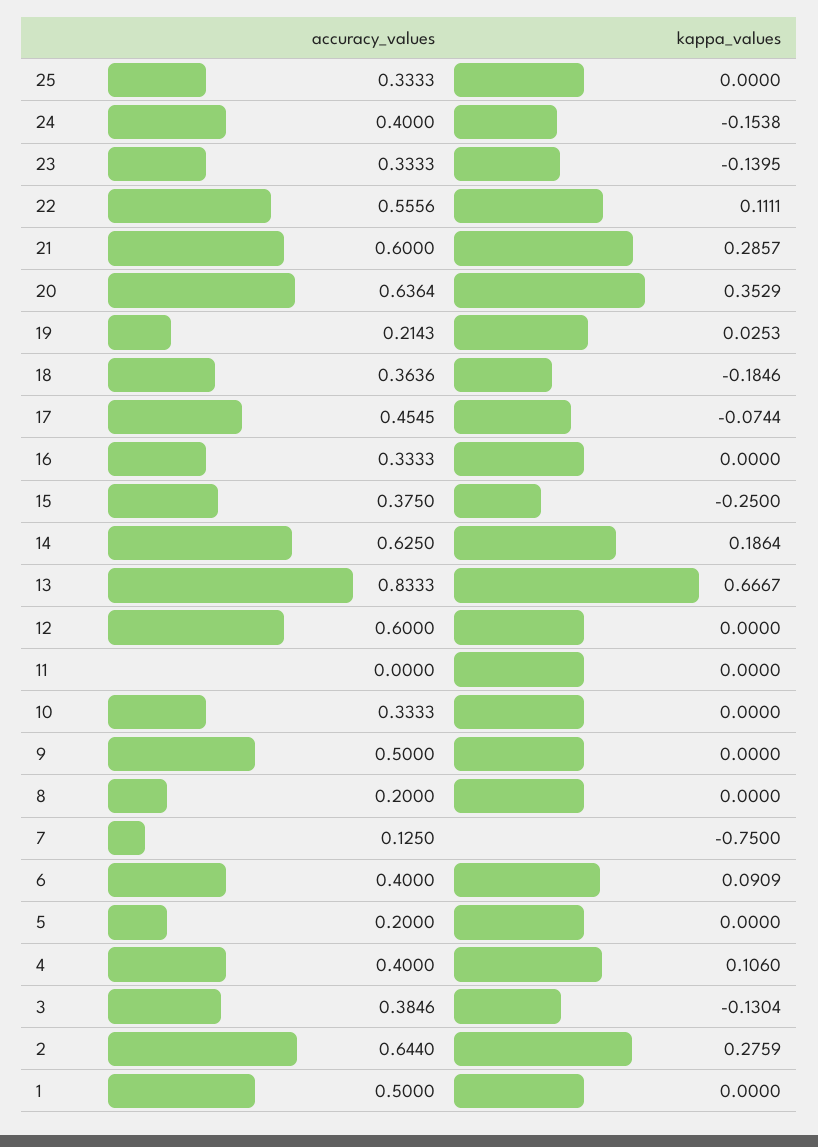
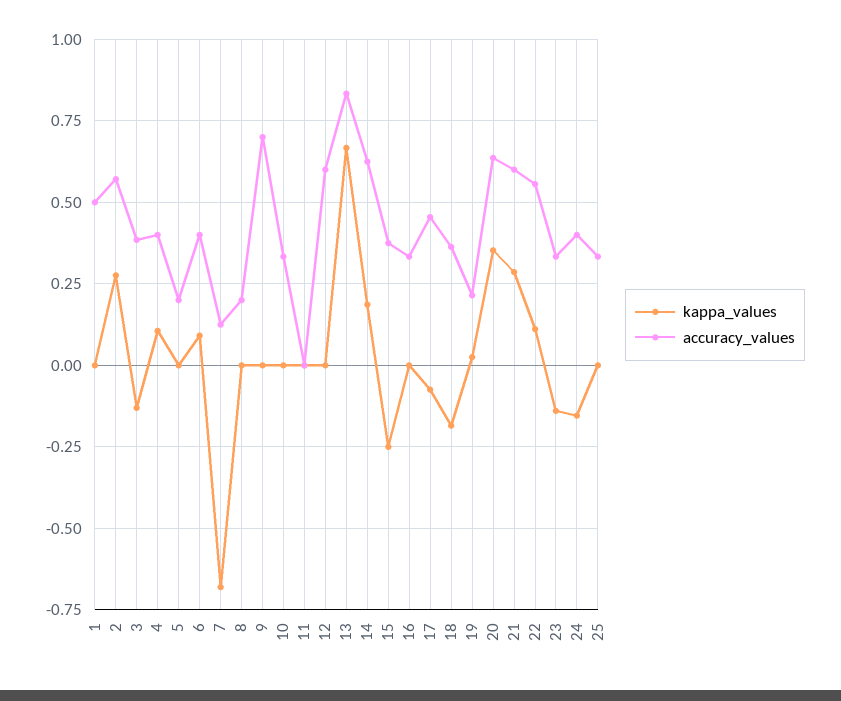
  {
    "accuracy_values": {
      "25": 0.3333,
      "24": 0.4,
      "23": 0.3333,
      "22": 0.5556,
      "21": 0.6,
      "20": 0.6364,
      "19": 0.2143,
      "18": 0.3636,
      "17": 0.4545,
      "16": 0.3333,
      "15": 0.375,
      "14": 0.625,
      "13": 0.8333,
      "12": 0.6,
      "11": 0,
      "10": 0.3333,
-     "9": 0.5,
+     "9": 0.7,
      "8": 0.2,
      "7": 0.125,
      "6": 0.4,
      "5": 0.2,
      "4": 0.4,
      "3": 0.3846,
-     "2": 0.644,
+     "2": 0.575,
      "1": 0.5
    },
    "kappa_values": {
      "25": 0,
      "24": -0.1538,
      "23": -0.1395,
      "22": 0.1111,
      "21": 0.2857,
      "20": 0.3529,
      "19": 0.0253,
      "18": -0.1846,
      "17": -0.0744,
      "16": 0,
      "15": -0.25,
      "14": 0.1864,
      "13": 0.6667,
      "12": 0,
      "11": 0,
      "10": 0,
      "9": 0,
      "8": 0,
-     "7": -0.75,
+     "7": -0.675,
      "6": 0.0909,
      "5": 0,
      "4": 0.106,
      "3": -0.1304,
      "2": 0.2759,
      "1": 0
    }
  }

